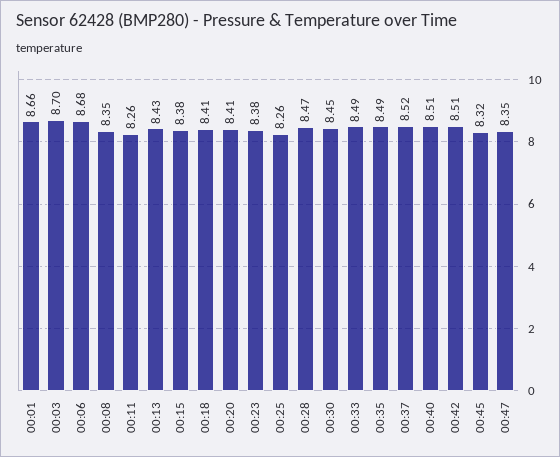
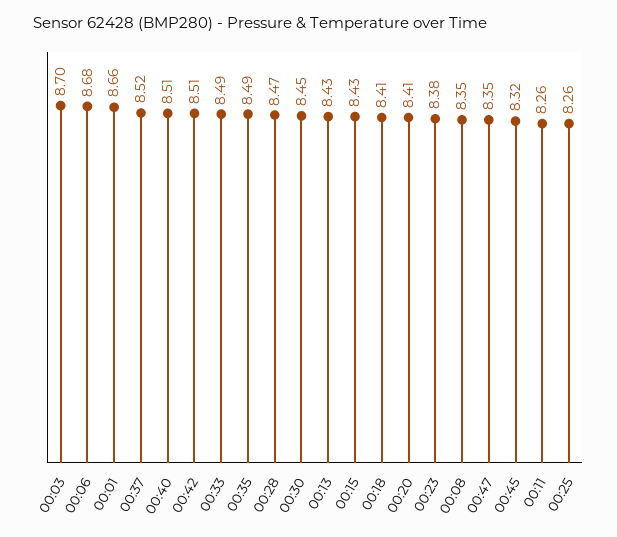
  {
    "00:01": 8.66,
    "00:03": 8.7,
    "00:06": 8.68,
    "00:08": 8.35,
    "00:11": 8.26,
    "00:13": 8.43,
-   "00:15": 8.38,
+   "00:15": 8.43,
    "00:18": 8.41,
    "00:20": 8.41,
    "00:23": 8.38,
    "00:25": 8.26,
    "00:28": 8.47,
    "00:30": 8.45,
    "00:33": 8.49,
    "00:35": 8.49,
    "00:37": 8.52,
    "00:40": 8.51,
    "00:42": 8.51,
    "00:45": 8.32,
    "00:47": 8.35
  }

